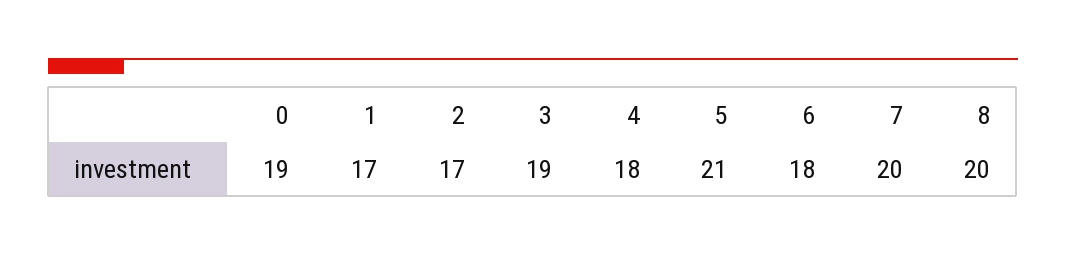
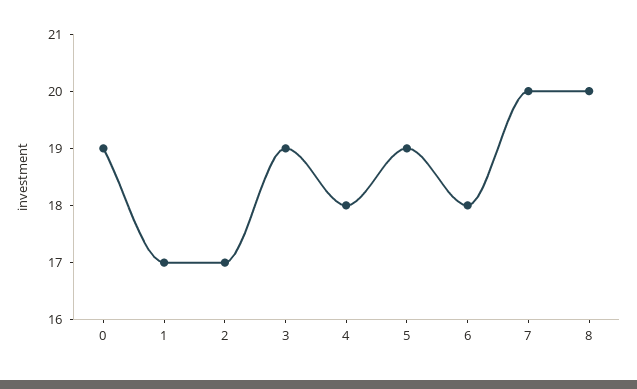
  {
    "0": 19,
    "1": 17,
    "2": 17,
    "3": 19,
    "4": 18,
-   "5": 21,
+   "5": 19,
    "6": 18,
    "7": 20,
    "8": 20
  }

